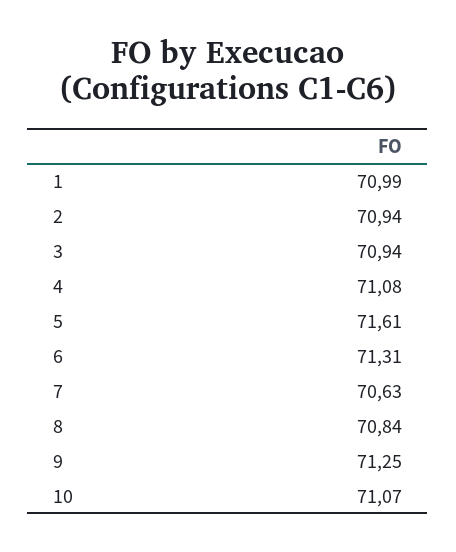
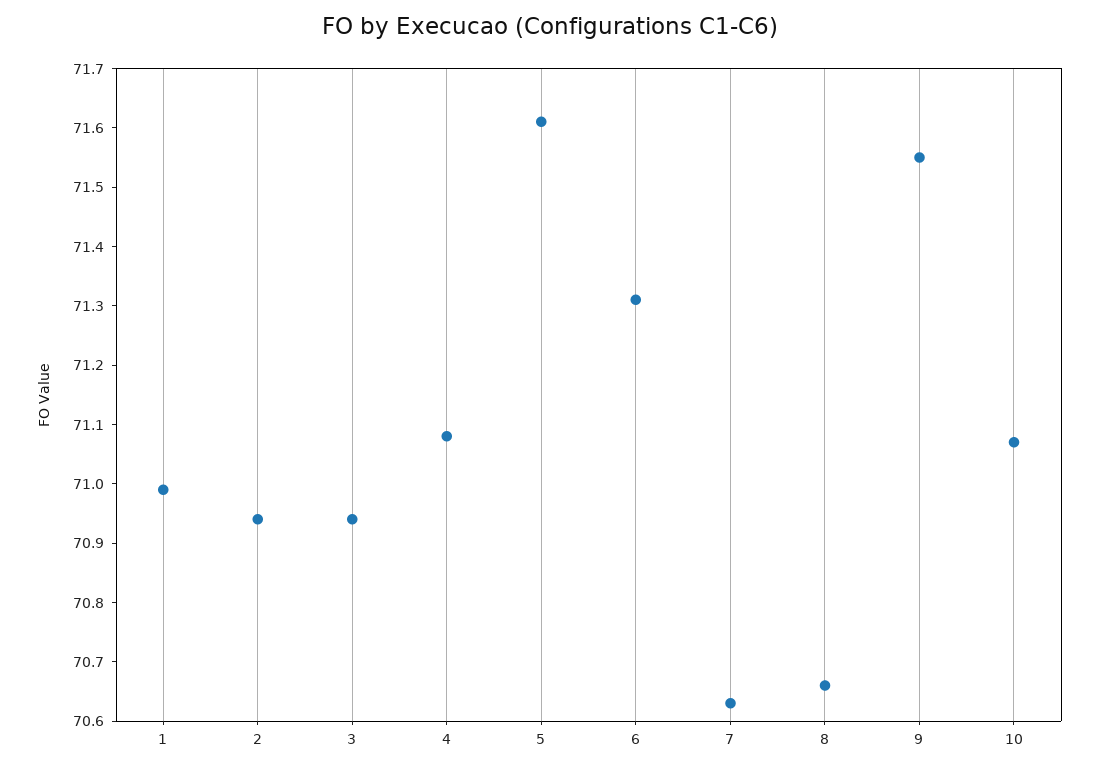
  {
    "1": 70.99,
    "2": 70.94,
    "3": 70.94,
    "4": 71.08,
    "5": 71.61,
    "6": 71.31,
    "7": 70.63,
-   "8": 70.84,
+   "8": 70.65,
-   "9": 71.25,
+   "9": 71.55,
    "10": 71.07
  }

